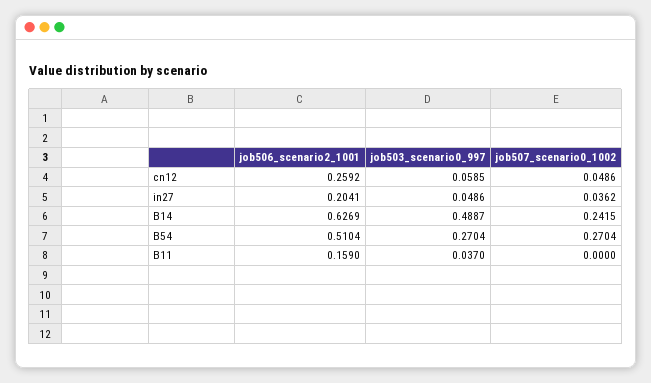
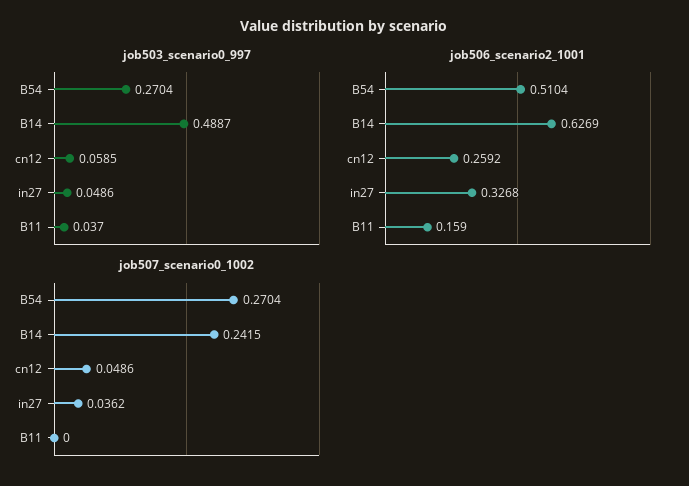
  {
    "job506_scenario2_1001": {
      "cn12": 0.2592,
-     "in27": 0.2041,
+     "in27": 0.3268,
      "B14": 0.6269,
      "B54": 0.5104,
      "B11": 0.159
    },
    "job503_scenario0_997": {
      "cn12": 0.0585,
      "in27": 0.0486,
      "B14": 0.4887,
      "B54": 0.2704,
      "B11": 0.037
    },
    "job507_scenario0_1002": {
      "cn12": 0.0486,
      "in27": 0.0362,
      "B14": 0.2415,
      "B54": 0.2704,
      "B11": 0
    }
  }

